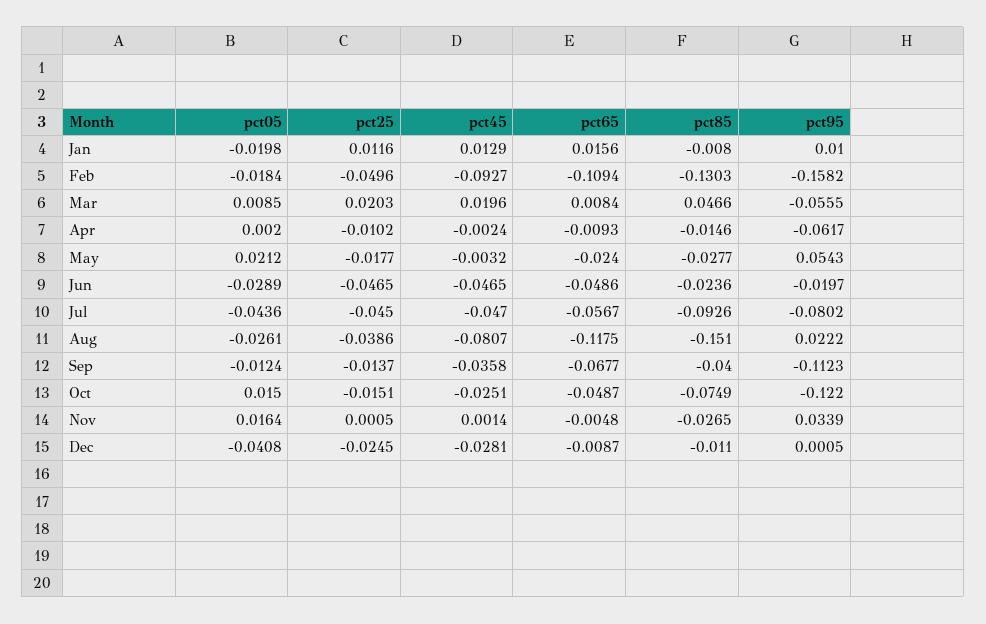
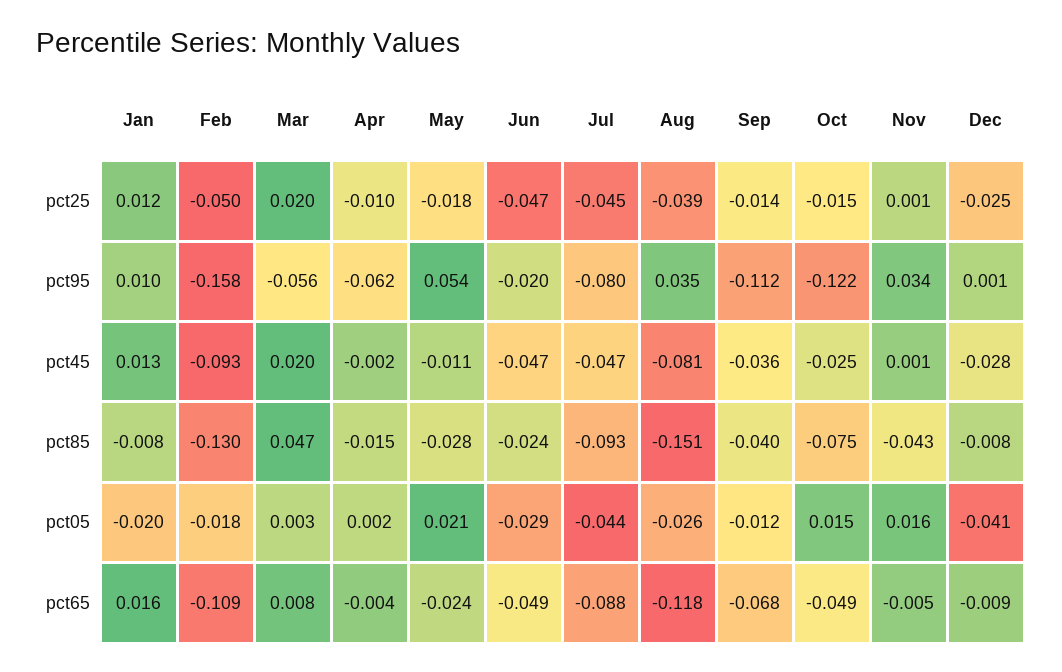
  {
    "pct05": {
      "Jan": -0.0198,
      "Feb": -0.0184,
-     "Mar": 0.0085,
+     "Mar": 0.003,
      "Apr": 0.002,
      "May": 0.0212,
      "Jun": -0.0289,
      "Jul": -0.0436,
      "Aug": -0.0261,
      "Sep": -0.0124,
      "Oct": 0.015,
      "Nov": 0.0164,
      "Dec": -0.0408
    },
    "pct25": {
      "Jan": 0.0116,
      "Feb": -0.0496,
      "Mar": 0.0203,
      "Apr": -0.0102,
      "May": -0.0177,
      "Jun": -0.0465,
      "Jul": -0.045,
      "Aug": -0.0386,
      "Sep": -0.0137,
      "Oct": -0.0151,
      "Nov": 0.0005,
      "Dec": -0.0245
    },
    "pct45": {
      "Jan": 0.0129,
      "Feb": -0.0927,
      "Mar": 0.0196,
      "Apr": -0.0024,
-     "May": -0.0032,
+     "May": -0.011,
      "Jun": -0.0465,
      "Jul": -0.047,
      "Aug": -0.0807,
      "Sep": -0.0358,
      "Oct": -0.0251,
      "Nov": 0.0014,
      "Dec": -0.0281
    },
    "pct65": {
      "Jan": 0.0156,
      "Feb": -0.1094,
      "Mar": 0.0084,
-     "Apr": -0.0093,
+     "Apr": -0.004,
      "May": -0.024,
      "Jun": -0.0486,
-     "Jul": -0.0567,
+     "Jul": -0.088,
      "Aug": -0.1175,
      "Sep": -0.0677,
      "Oct": -0.0487,
      "Nov": -0.0048,
      "Dec": -0.0087
    },
    "pct85": {
      "Jan": -0.008,
      "Feb": -0.1303,
      "Mar": 0.0466,
      "Apr": -0.0146,
      "May": -0.0277,
      "Jun": -0.0236,
      "Jul": -0.0926,
      "Aug": -0.151,
      "Sep": -0.04,
      "Oct": -0.0749,
-     "Nov": -0.0265,
+     "Nov": -0.043,
-     "Dec": -0.011
+     "Dec": -0.008
    },
    "pct95": {
      "Jan": 0.01,
      "Feb": -0.1582,
      "Mar": -0.0555,
      "Apr": -0.0617,
      "May": 0.0543,
      "Jun": -0.0197,
      "Jul": -0.0802,
-     "Aug": 0.0222,
+     "Aug": 0.035,
      "Sep": -0.1123,
      "Oct": -0.122,
      "Nov": 0.0339,
      "Dec": 0.0005
    }
  }

